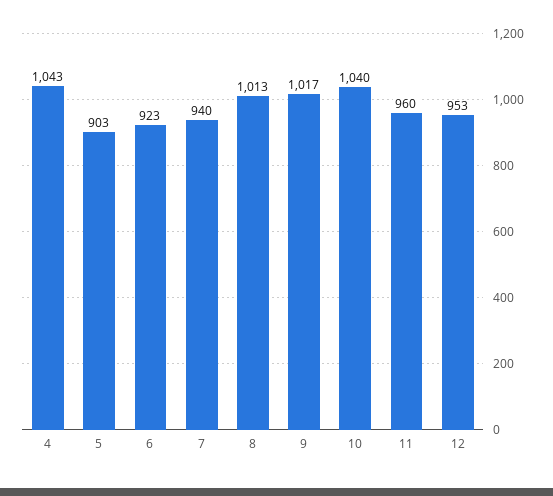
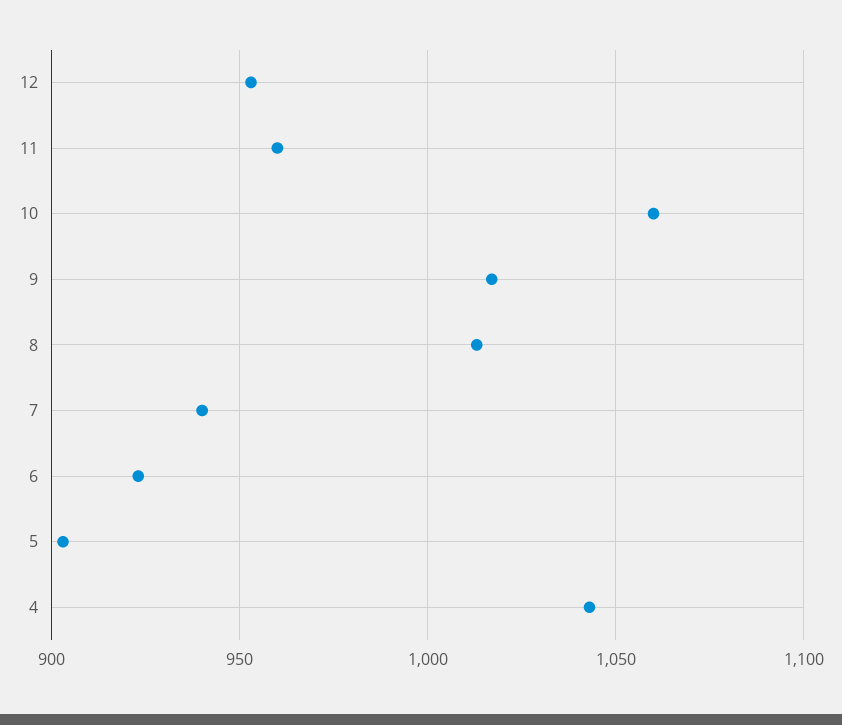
  {
    "4": 1043,
    "5": 903,
    "6": 923,
    "7": 940,
    "8": 1013,
    "9": 1017,
-   "10": 1040,
+   "10": 1060,
    "11": 960,
    "12": 953
  }

